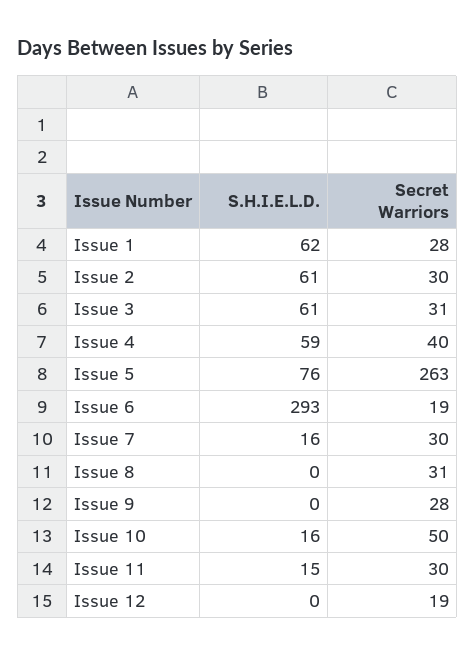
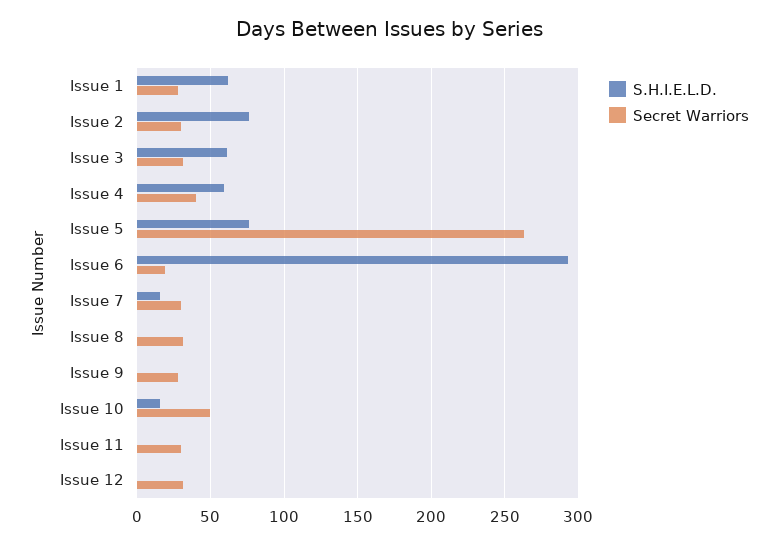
  {
    "S.H.I.E.L.D.": {
      "Issue 1": 62,
-     "Issue 2": 61,
+     "Issue 2": 75,
      "Issue 3": 61,
      "Issue 4": 59,
      "Issue 5": 76,
      "Issue 6": 293,
      "Issue 7": 16,
      "Issue 8": 0,
      "Issue 9": 0,
      "Issue 10": 16,
-     "Issue 11": 15,
+     "Issue 11": 0,
      "Issue 12": 0
    },
    "Secret Warriors": {
      "Issue 1": 28,
      "Issue 2": 30,
      "Issue 3": 31,
      "Issue 4": 40,
      "Issue 5": 263,
      "Issue 6": 19,
      "Issue 7": 30,
      "Issue 8": 31,
      "Issue 9": 28,
      "Issue 10": 50,
      "Issue 11": 30,
-     "Issue 12": 19
+     "Issue 12": 30
    }
  }

